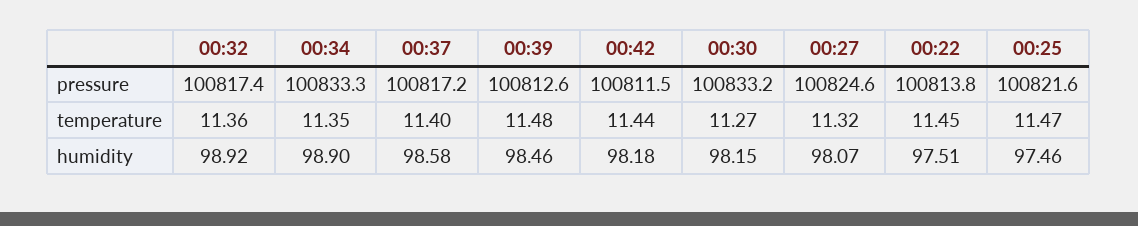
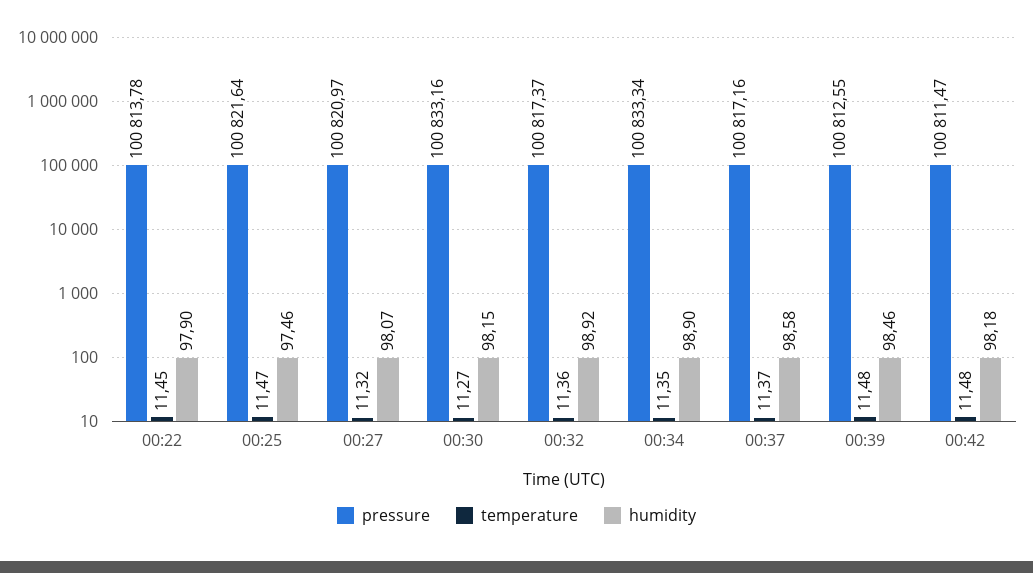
  {
    "pressure": {
      "00:32": 100817.37,
      "00:34": 100833.34,
      "00:37": 100817.16,
      "00:39": 100812.55,
      "00:42": 100811.47,
      "00:30": 100833.16,
-     "00:27": 100824.6,
+     "00:27": 100820.97,
      "00:22": 100813.78,
      "00:25": 100821.64
    },
    "temperature": {
      "00:32": 11.36,
      "00:34": 11.35,
-     "00:37": 11.4,
+     "00:37": 11.37,
      "00:39": 11.48,
-     "00:42": 11.44,
+     "00:42": 11.48,
      "00:30": 11.27,
      "00:27": 11.32,
      "00:22": 11.45,
      "00:25": 11.47
    },
    "humidity": {
      "00:32": 98.92,
      "00:34": 98.9,
      "00:37": 98.58,
      "00:39": 98.46,
      "00:42": 98.18,
      "00:30": 98.15,
      "00:27": 98.07,
-     "00:22": 97.51,
+     "00:22": 97.9,
      "00:25": 97.46
    }
  }

